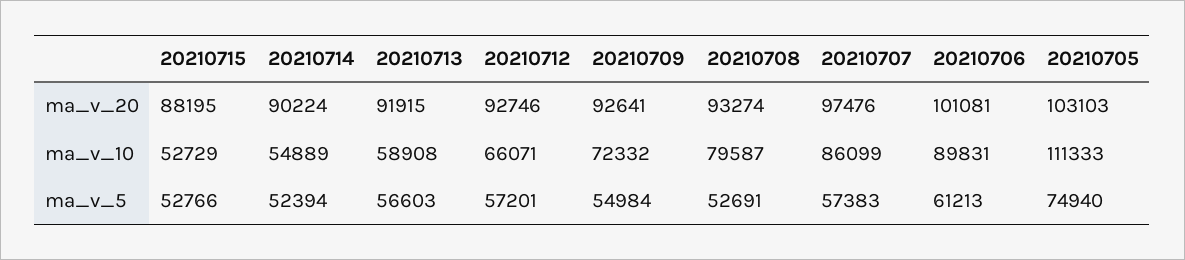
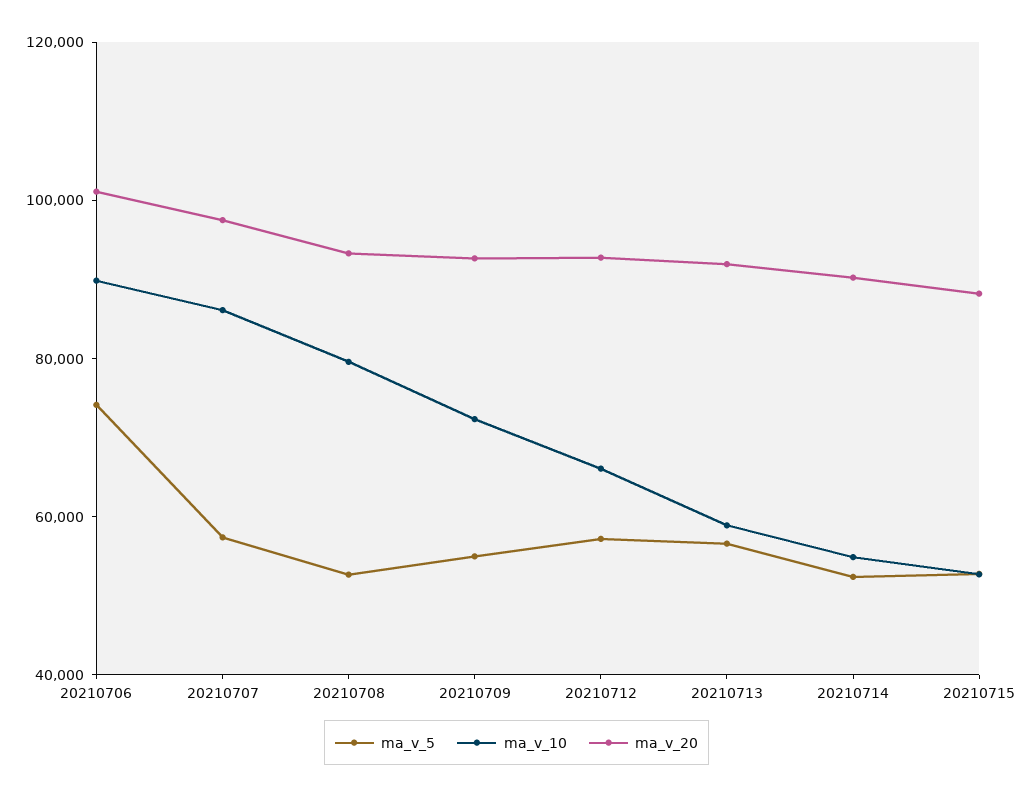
  {
    "ma_v_20": {
      "20210715": 88195,
      "20210714": 90224,
      "20210713": 91915,
      "20210712": 92746,
      "20210709": 92641,
      "20210708": 93274,
      "20210707": 97476,
-     "20210706": 101081,
+     "20210706": 101081
-     "20210705": 103103
    },
    "ma_v_10": {
      "20210715": 52729,
      "20210714": 54889,
      "20210713": 58908,
      "20210712": 66071,
      "20210709": 72332,
      "20210708": 79587,
      "20210707": 86099,
-     "20210706": 89831,
+     "20210706": 89831
-     "20210705": 111333
    },
    "ma_v_5": {
      "20210715": 52766,
      "20210714": 52394,
      "20210713": 56603,
      "20210712": 57201,
      "20210709": 54984,
      "20210708": 52691,
      "20210707": 57383,
-     "20210706": 61213,
+     "20210706": 75000
-     "20210705": 74940
    }
  }

